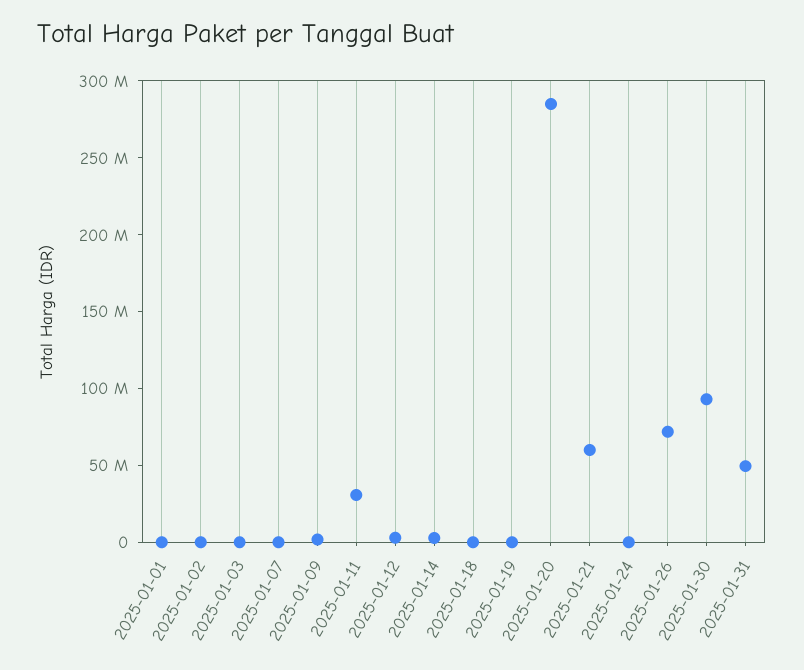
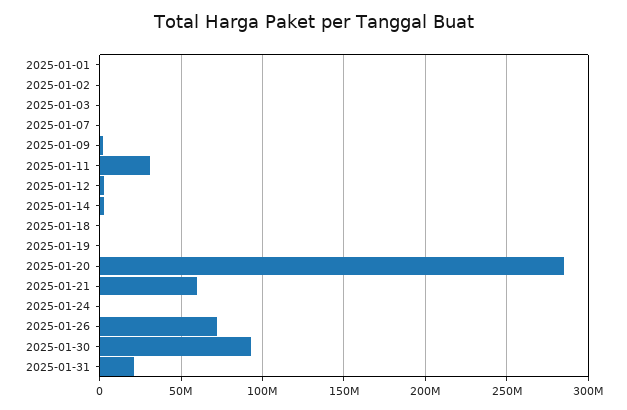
  {
    "2025-01-01": 0,
    "2025-01-02": 0,
    "2025-01-03": 0,
    "2025-01-07": 0,
    "2025-01-09": 0,
    "2025-01-11": 30000000,
    "2025-01-12": 5000000,
    "2025-01-14": 5000000,
    "2025-01-18": 0,
    "2025-01-19": 0,
    "2025-01-20": 285000000,
    "2025-01-21": 60000000,
    "2025-01-24": 0,
    "2025-01-26": 70000000,
    "2025-01-30": 95000000,
-   "2025-01-31": 50000000
+   "2025-01-31": 20000000
  }

